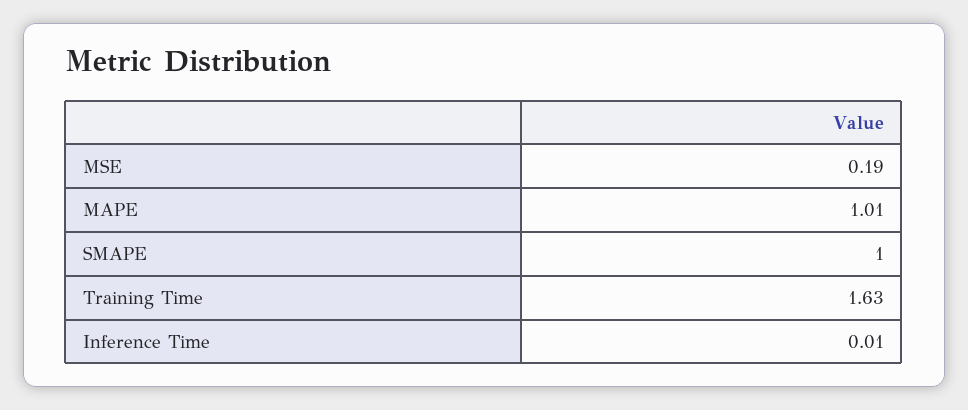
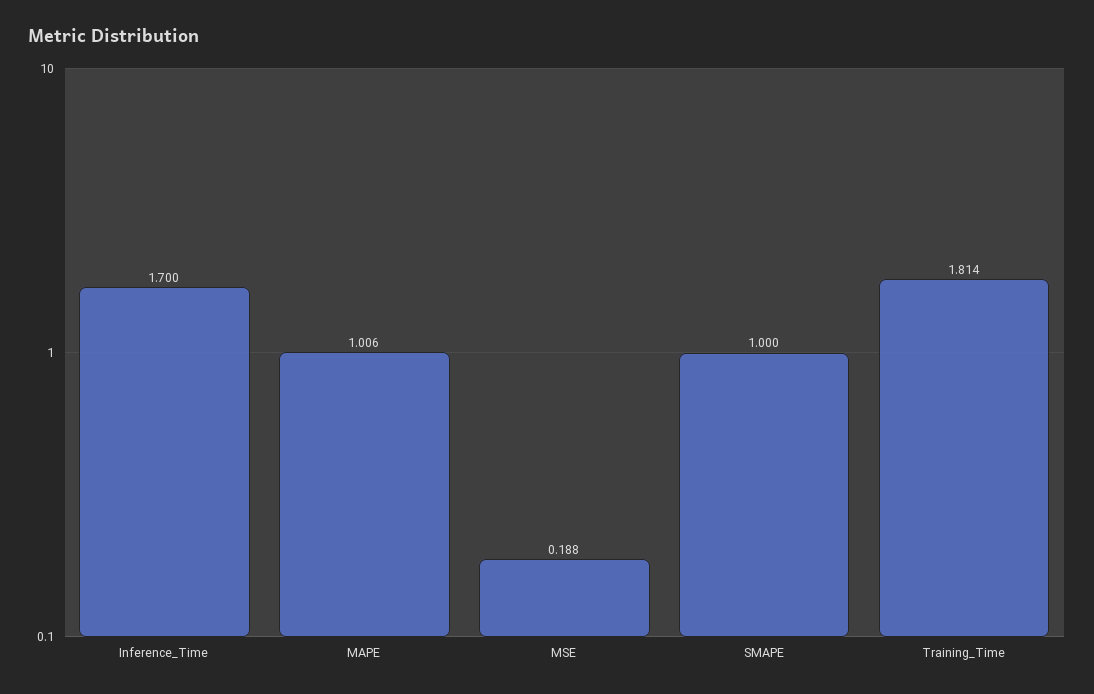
  {
    "MSE": 0.188,
    "MAPE": 1.006,
    "SMAPE": 1,
-   "Training Time": 1.63,
+   "Training Time": 1.814,
-   "Inference Time": 0.01
+   "Inference Time": 1.7
  }

